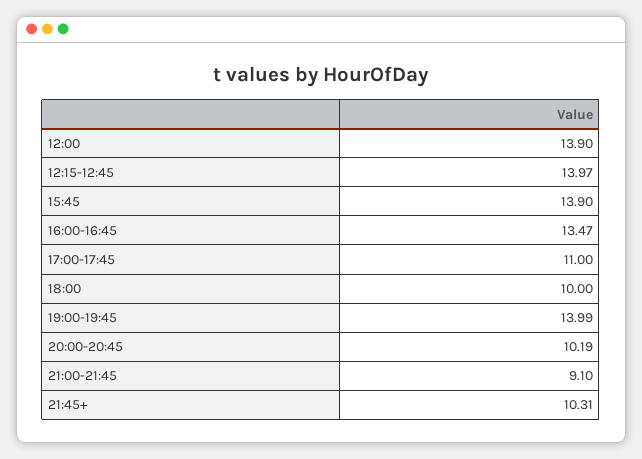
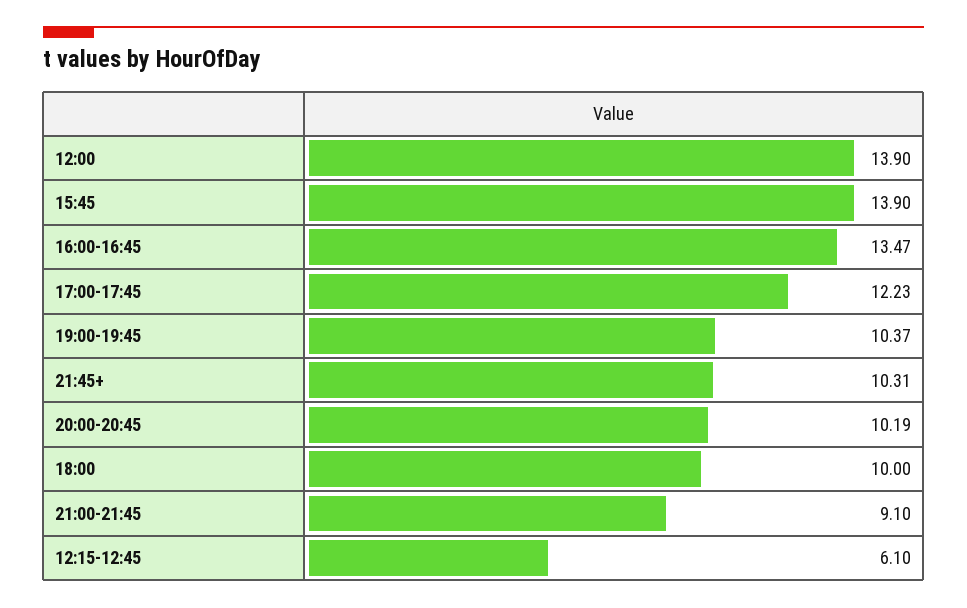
  {
    "12:00": 13.9,
-   "12:15-12:45": 13.97,
+   "12:15-12:45": 6.1,
    "15:45": 13.9,
    "16:00-16:45": 13.47,
-   "17:00-17:45": 11,
+   "17:00-17:45": 12.23,
    "18:00": 10,
-   "19:00-19:45": 13.99,
+   "19:00-19:45": 10.37,
    "20:00-20:45": 10.19,
    "21:00-21:45": 9.1,
    "21:45+": 10.31
  }

